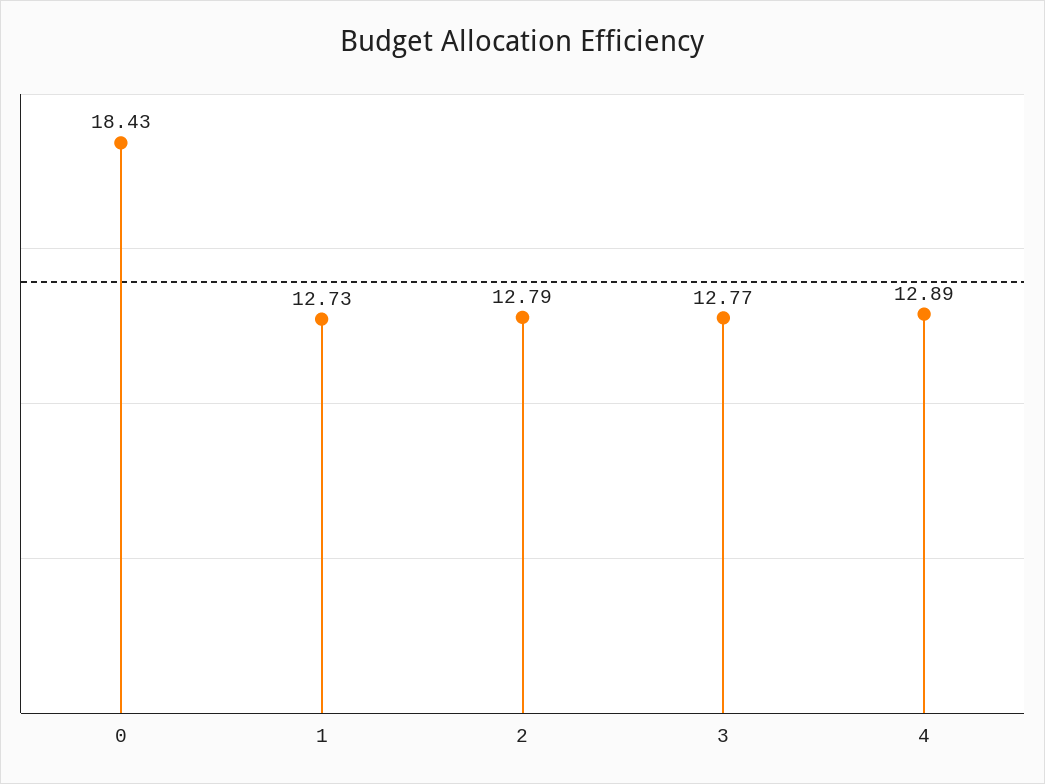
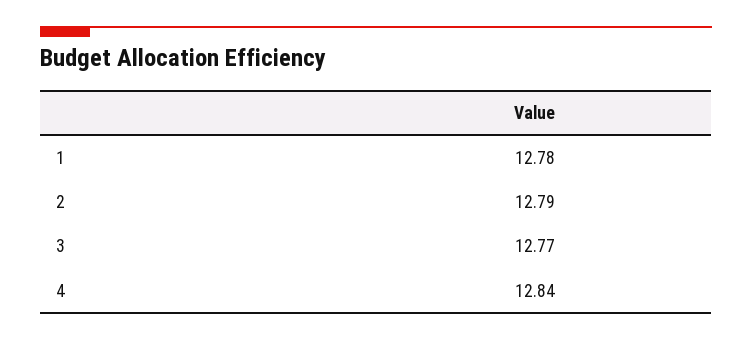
  {
-   "0": 18.43,
-   "1": 12.73,
+   "1": 12.78,
    "2": 12.79,
    "3": 12.77,
-   "4": 12.89
+   "4": 12.84
  }

